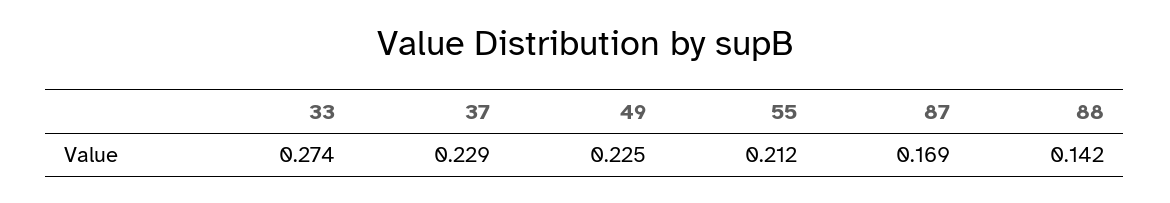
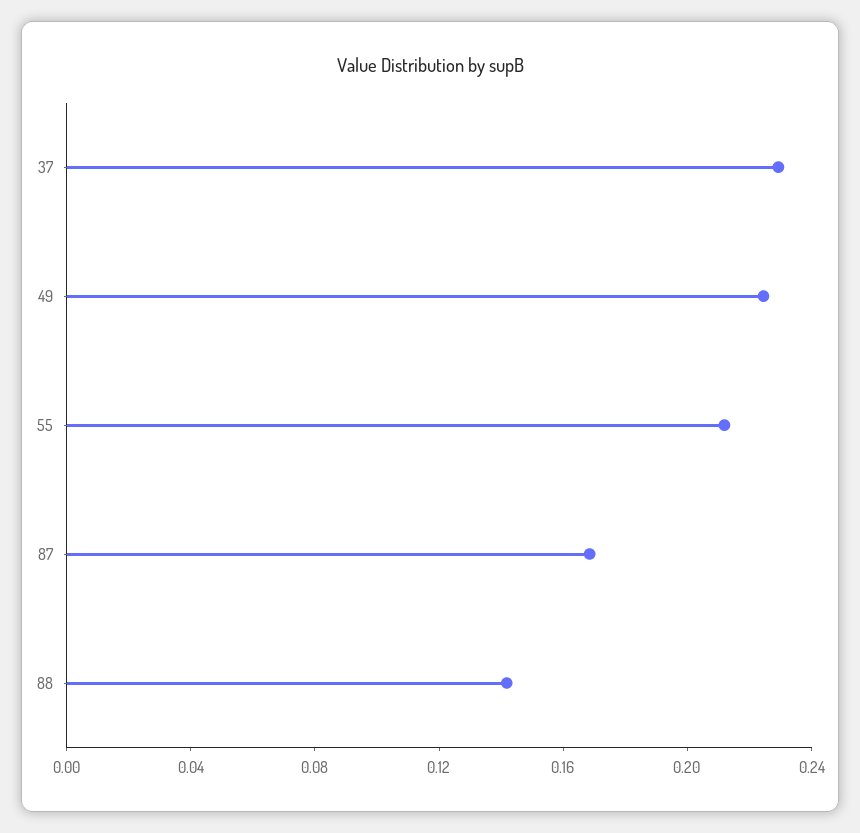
  {
-   "33": 0.274,
    "37": 0.229,
    "49": 0.225,
    "55": 0.212,
    "87": 0.169,
    "88": 0.142
  }

